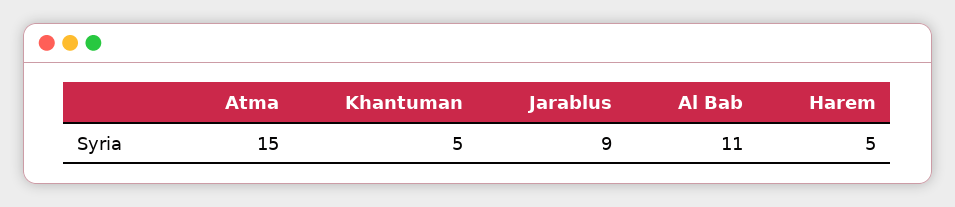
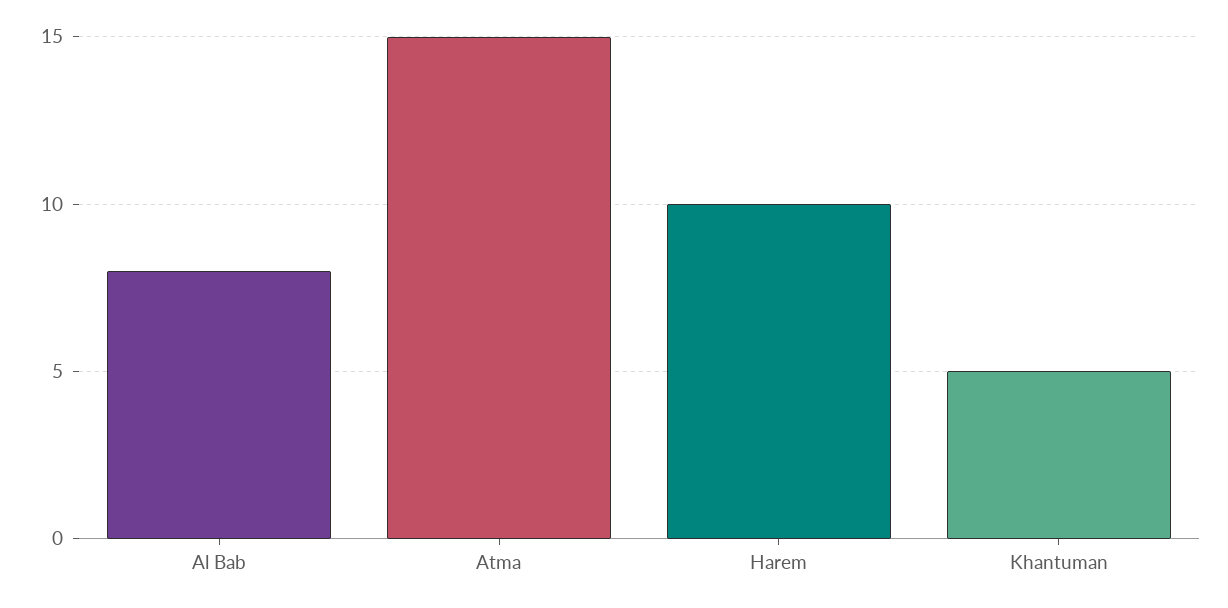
  {
    "Atma": 15,
    "Khantuman": 5,
-   "Jarablus": 9,
-   "Al Bab": 11,
+   "Al Bab": 8,
-   "Harem": 5
+   "Harem": 10
  }

